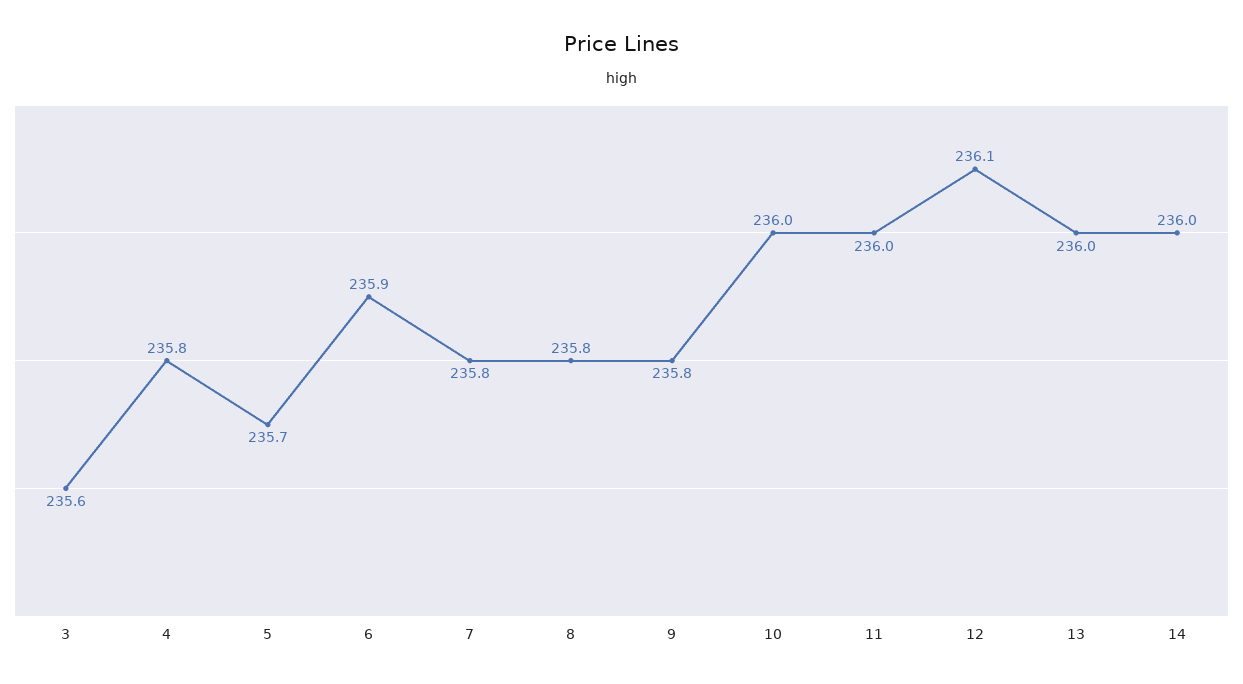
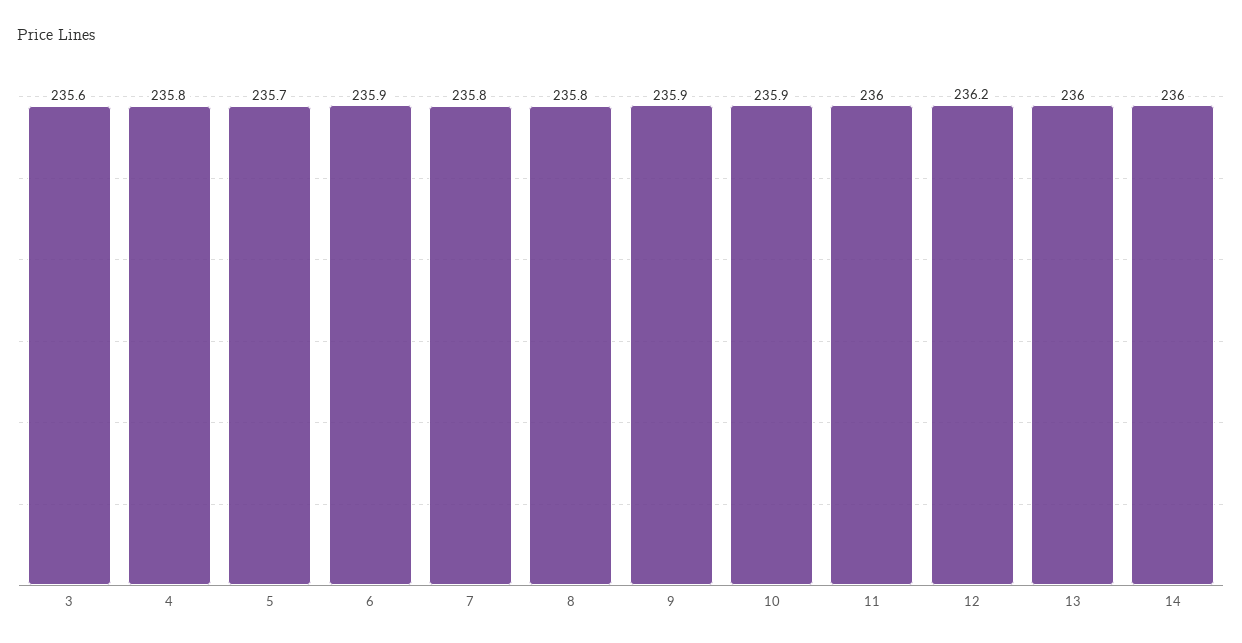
  {
    "3": 235.6,
    "4": 235.8,
    "5": 235.7,
    "6": 235.9,
    "7": 235.8,
    "8": 235.8,
-   "9": 235.8,
+   "9": 235.9,
-   "10": 236,
+   "10": 235.9,
    "11": 236,
-   "12": 236.1,
+   "12": 236.2,
    "13": 236,
    "14": 236
  }

